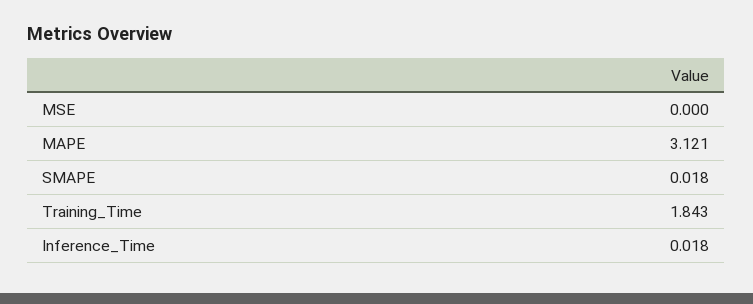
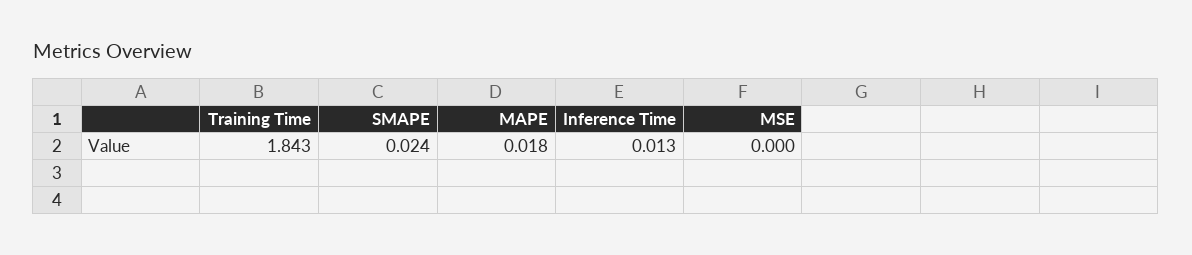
  {
    "MSE": 0,
-   "MAPE": 3.121,
+   "MAPE": 0.018,
-   "SMAPE": 0.018,
+   "SMAPE": 0.024,
    "Training_Time": 1.843,
-   "Inference_Time": 0.018
+   "Inference_Time": 0.013
  }

